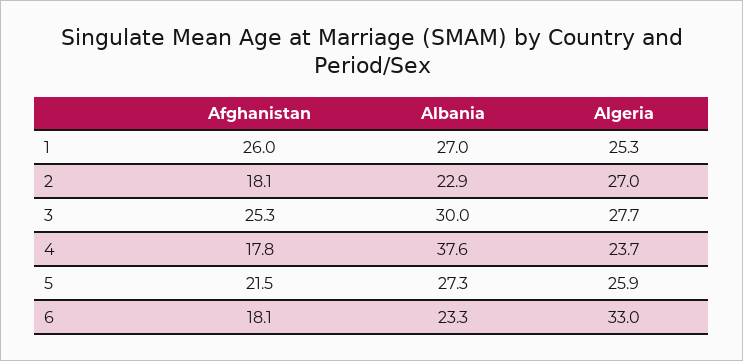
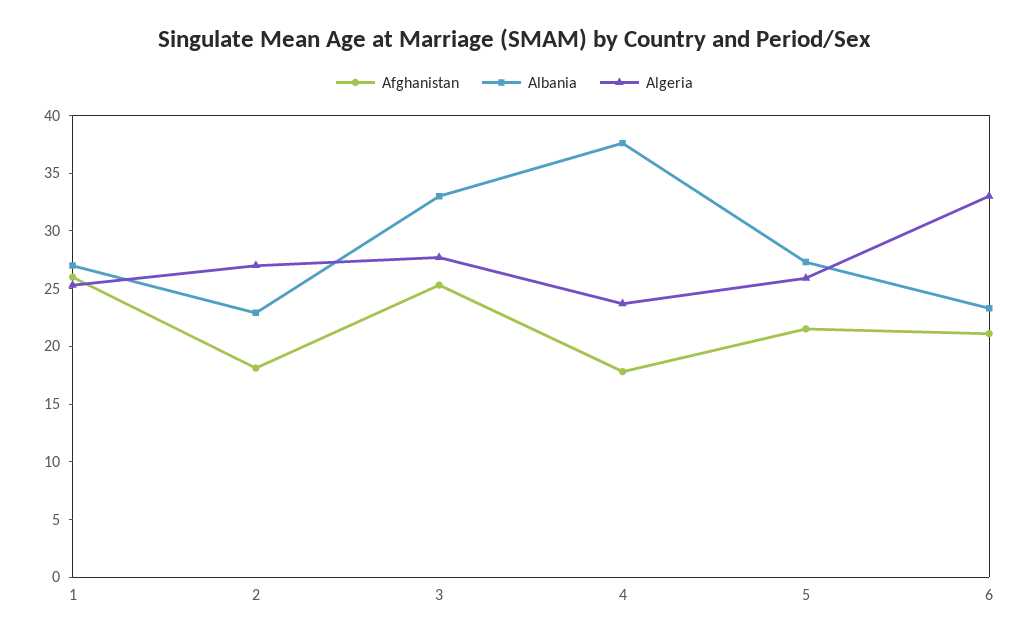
  {
    "Afghanistan": {
      "1": 26,
      "2": 18.1,
      "3": 25.3,
      "4": 17.8,
      "5": 21.5,
-     "6": 18.1
+     "6": 21
    },
    "Albania": {
      "1": 27,
      "2": 22.9,
-     "3": 30,
+     "3": 33,
      "4": 37.6,
      "5": 27.3,
      "6": 23.3
    },
    "Algeria": {
      "1": 25.3,
      "2": 27,
      "3": 27.7,
      "4": 23.7,
      "5": 25.9,
      "6": 33
    }
  }

